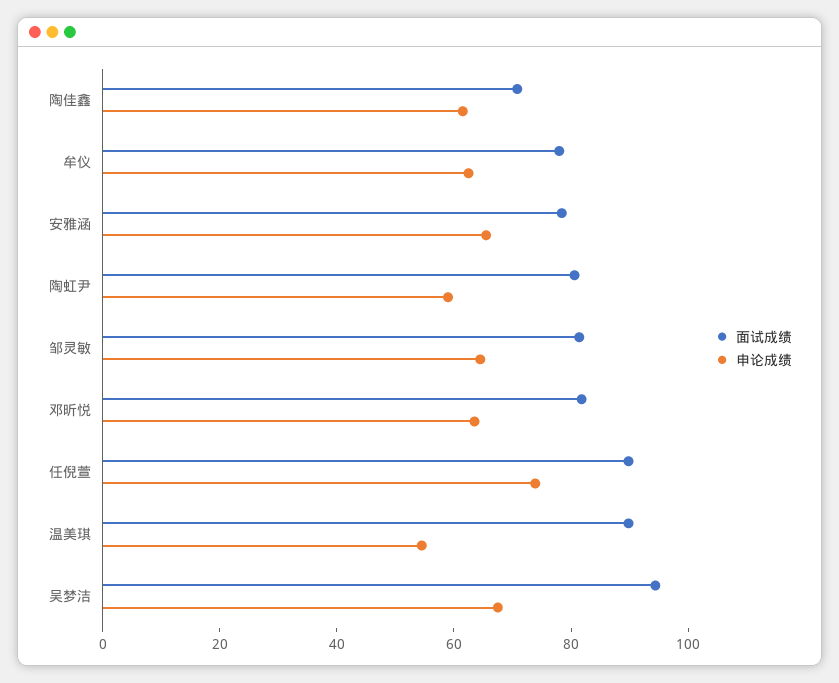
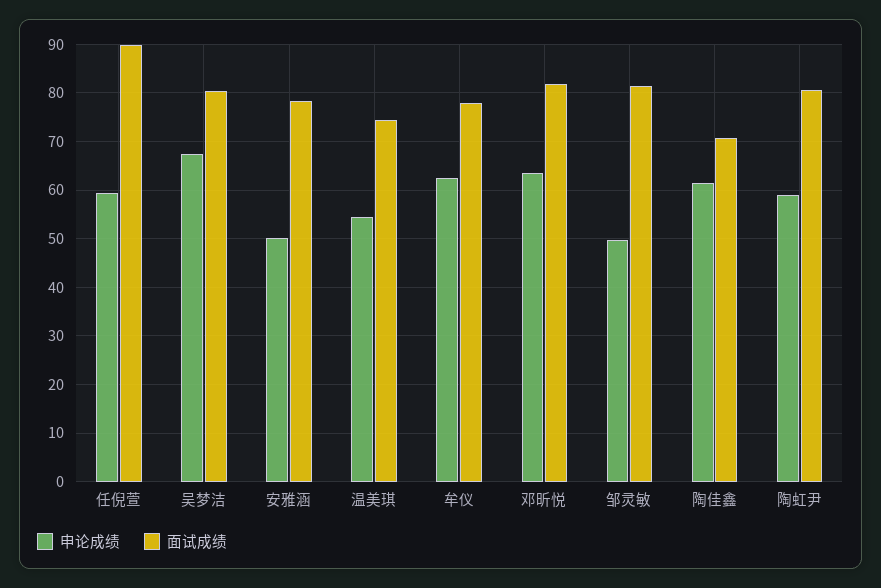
  {
    "面试成绩": {
      "陶佳鑫": 70,
      "牟仪": 78,
      "安雅涵": 78,
      "陶虹尹": 80,
      "邹灵敏": 82,
      "邓昕悦": 82,
      "任倪萱": 90,
-     "温美琪": 90,
+     "温美琪": 74,
-     "吴梦洁": 95
+     "吴梦洁": 80
    },
    "申论成绩": {
      "陶佳鑫": 62,
      "牟仪": 62,
-     "安雅涵": 65,
+     "安雅涵": 50,
      "陶虹尹": 60,
-     "邹灵敏": 65,
+     "邹灵敏": 50,
      "邓昕悦": 64,
-     "任倪萱": 75,
+     "任倪萱": 60,
      "温美琪": 54,
      "吴梦洁": 68
    }
  }

